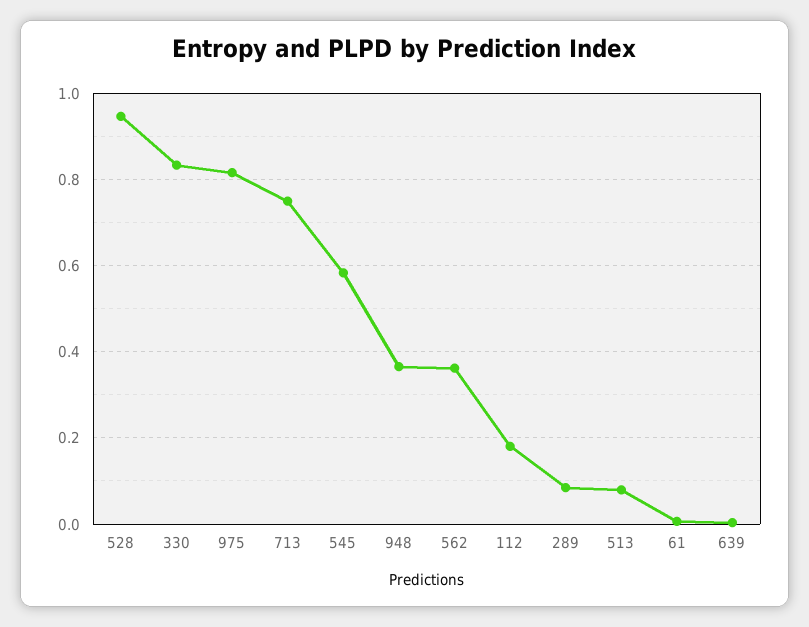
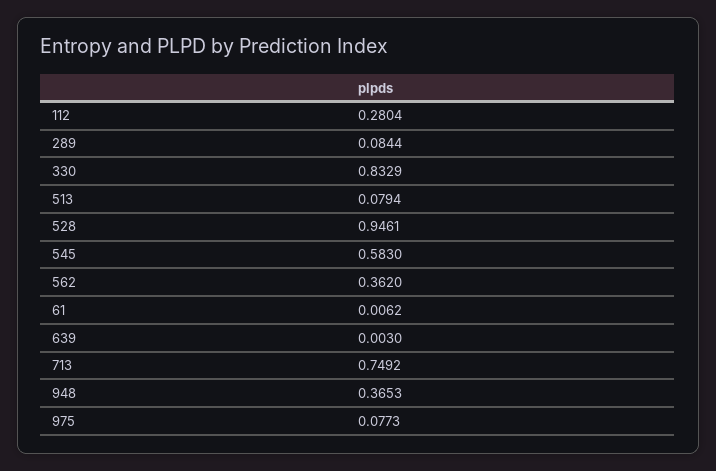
  {
    "528": 0.9461,
    "330": 0.8329,
-   "975": 0.82,
+   "975": 0.0773,
    "713": 0.7492,
    "545": 0.583,
    "948": 0.3653,
    "562": 0.362,
-   "112": 0.18,
+   "112": 0.2804,
    "289": 0.0844,
    "513": 0.0794,
    "61": 0.0062,
    "639": 0.003
  }

